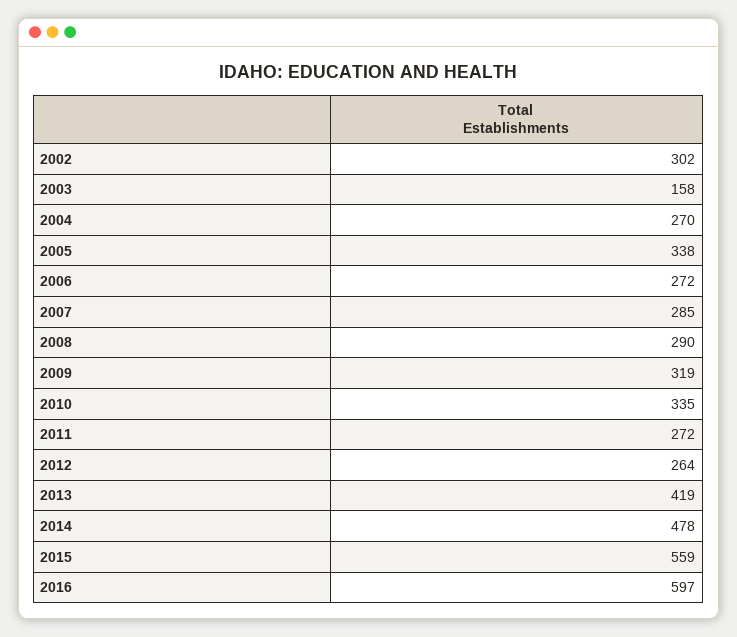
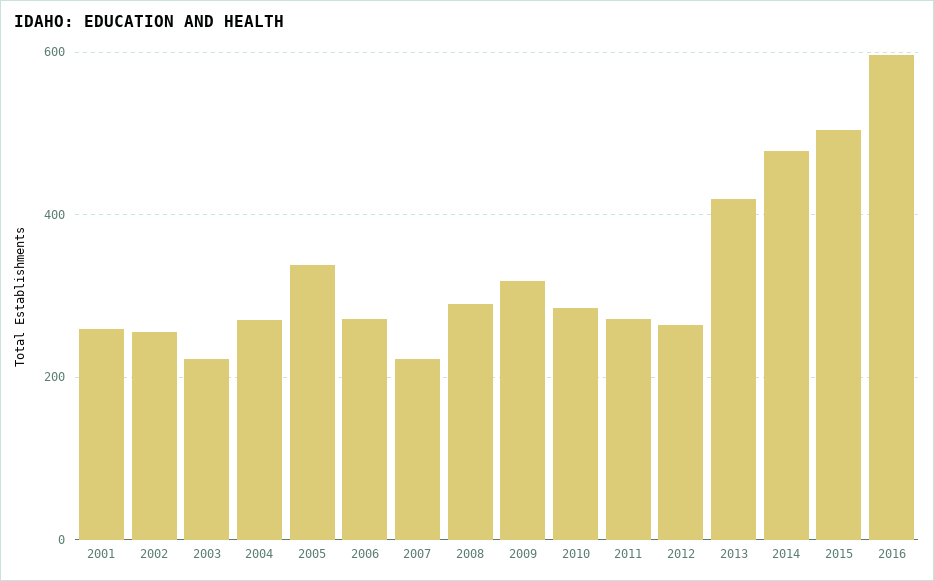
  {
-   "2002": 302,
+   "2002": 260,
-   "2003": 158,
+   "2003": 220,
    "2004": 270,
    "2005": 338,
    "2006": 272,
-   "2007": 285,
+   "2007": 220,
    "2008": 290,
    "2009": 319,
-   "2010": 335,
+   "2010": 280,
    "2011": 272,
    "2012": 264,
    "2013": 419,
    "2014": 478,
-   "2015": 559,
+   "2015": 500,
-   "2016": 597
+   "2016": 597,
+   "2001": 260
  }

